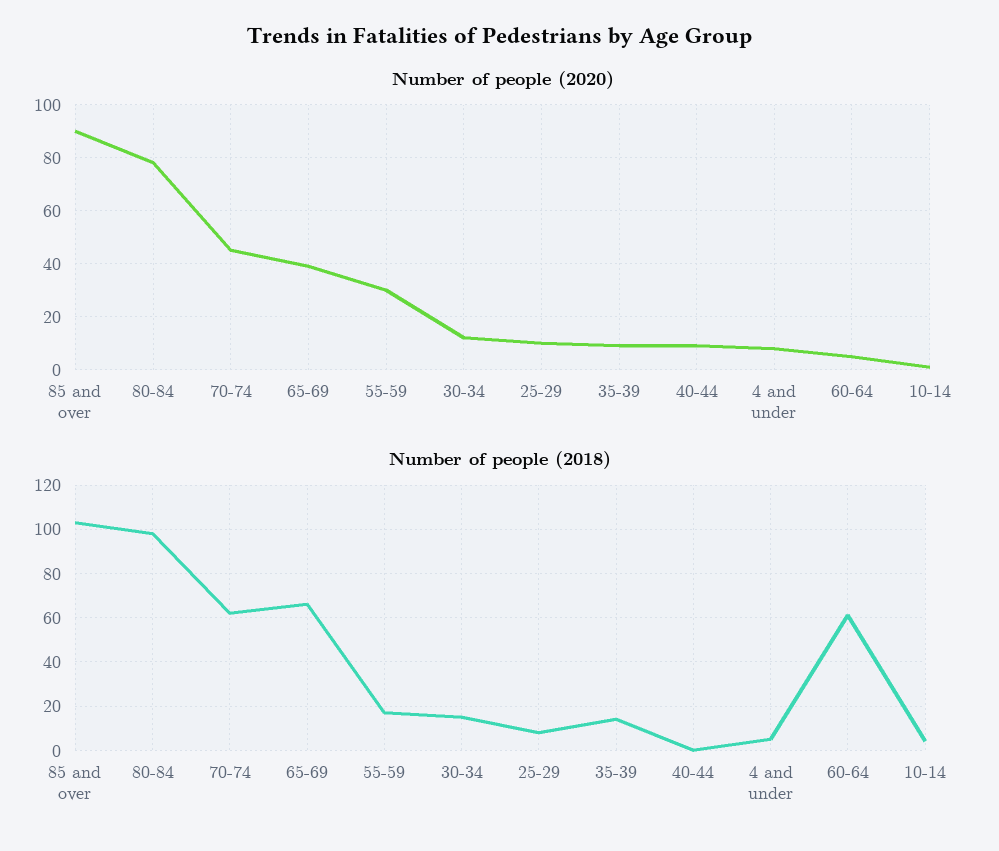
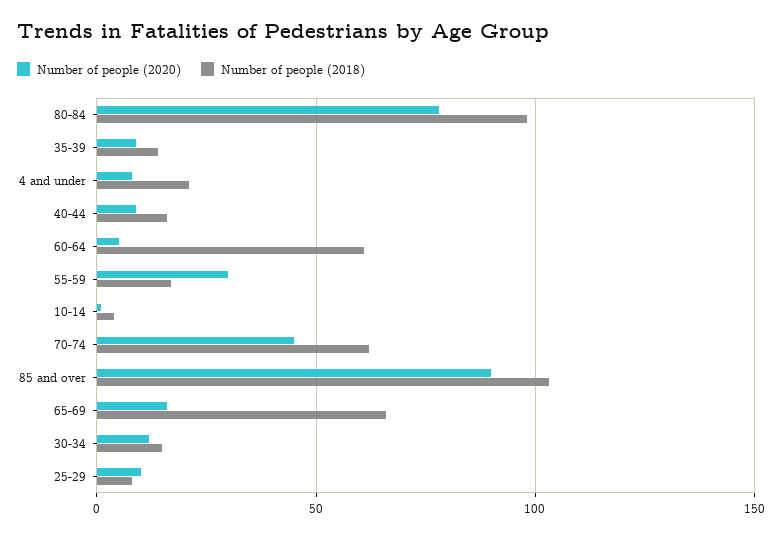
  {
    "Number of people (2020)": {
      "85 and over": 90,
      "80-84": 80,
      "70-74": 45,
-     "65-69": 40,
+     "65-69": 15,
      "55-59": 30,
      "30-34": 10,
      "25-29": 10,
      "35-39": 10,
      "40-44": 10,
      "4 and under": 10,
      "60-64": 5,
      "10-14": 0
    },
    "Number of people (2018)": {
      "85 and over": 105,
      "80-84": 100,
      "70-74": 60,
      "65-69": 65,
      "55-59": 15,
      "30-34": 15,
      "25-29": 10,
      "35-39": 15,
-     "40-44": 0,
+     "40-44": 15,
-     "4 and under": 5,
+     "4 and under": 20,
      "60-64": 60,
      "10-14": 5
    }
  }

